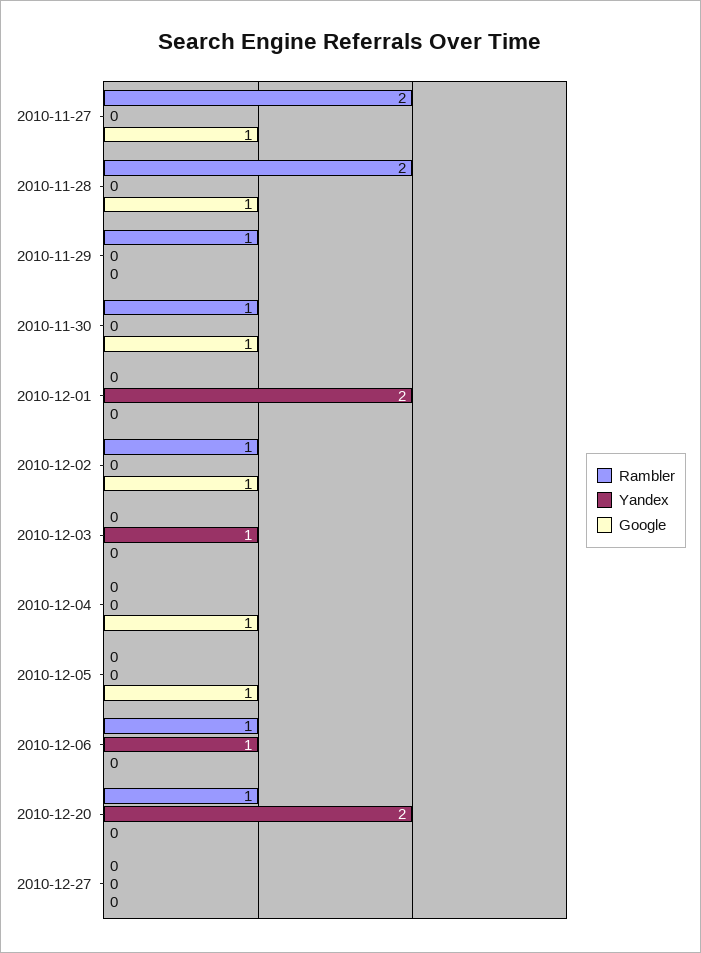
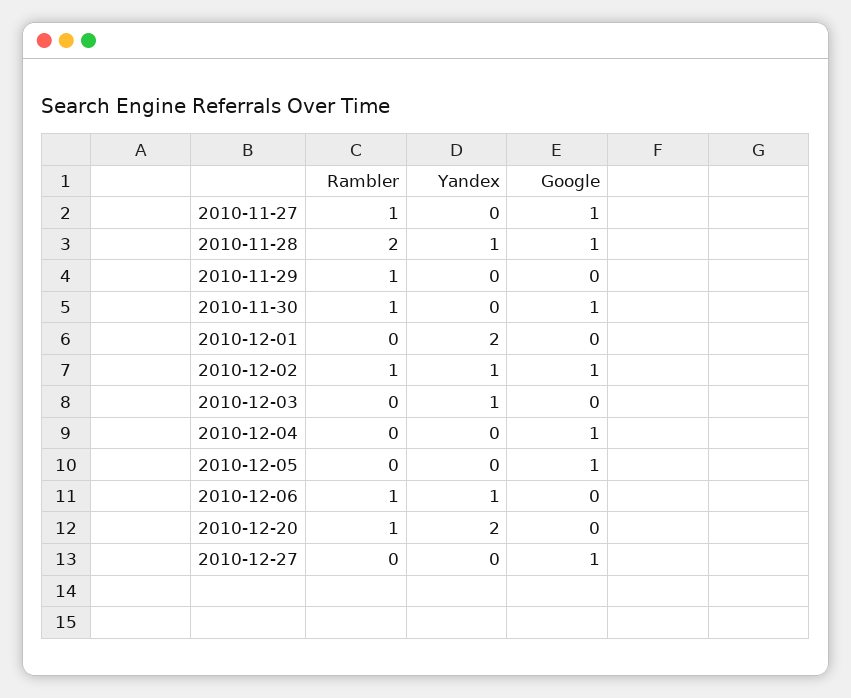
  {
    "Rambler": {
-     "2010-11-27": 2,
+     "2010-11-27": 1,
      "2010-11-28": 2,
      "2010-11-29": 1,
      "2010-11-30": 1,
      "2010-12-01": 0,
      "2010-12-02": 1,
      "2010-12-03": 0,
      "2010-12-04": 0,
      "2010-12-05": 0,
      "2010-12-06": 1,
      "2010-12-20": 1,
      "2010-12-27": 0
    },
    "Yandex": {
      "2010-11-27": 0,
-     "2010-11-28": 0,
+     "2010-11-28": 1,
      "2010-11-29": 0,
      "2010-11-30": 0,
      "2010-12-01": 2,
-     "2010-12-02": 0,
+     "2010-12-02": 1,
      "2010-12-03": 1,
      "2010-12-04": 0,
      "2010-12-05": 0,
      "2010-12-06": 1,
      "2010-12-20": 2,
      "2010-12-27": 0
    },
    "Google": {
      "2010-11-27": 1,
      "2010-11-28": 1,
      "2010-11-29": 0,
      "2010-11-30": 1,
      "2010-12-01": 0,
      "2010-12-02": 1,
      "2010-12-03": 0,
      "2010-12-04": 1,
      "2010-12-05": 1,
      "2010-12-06": 0,
      "2010-12-20": 0,
-     "2010-12-27": 0
+     "2010-12-27": 1
    }
  }

